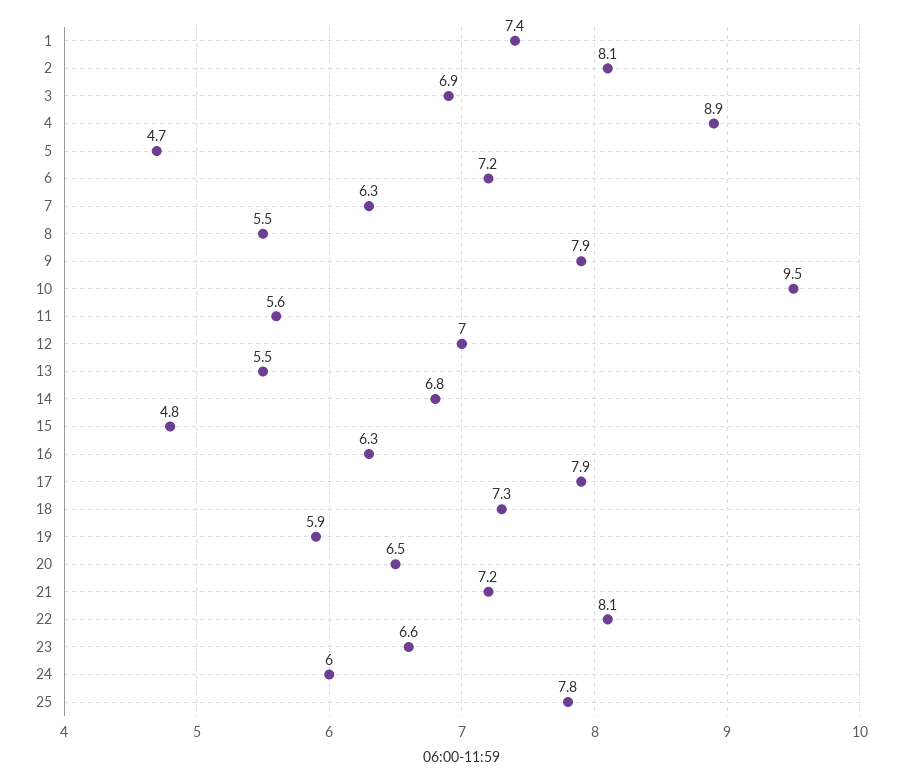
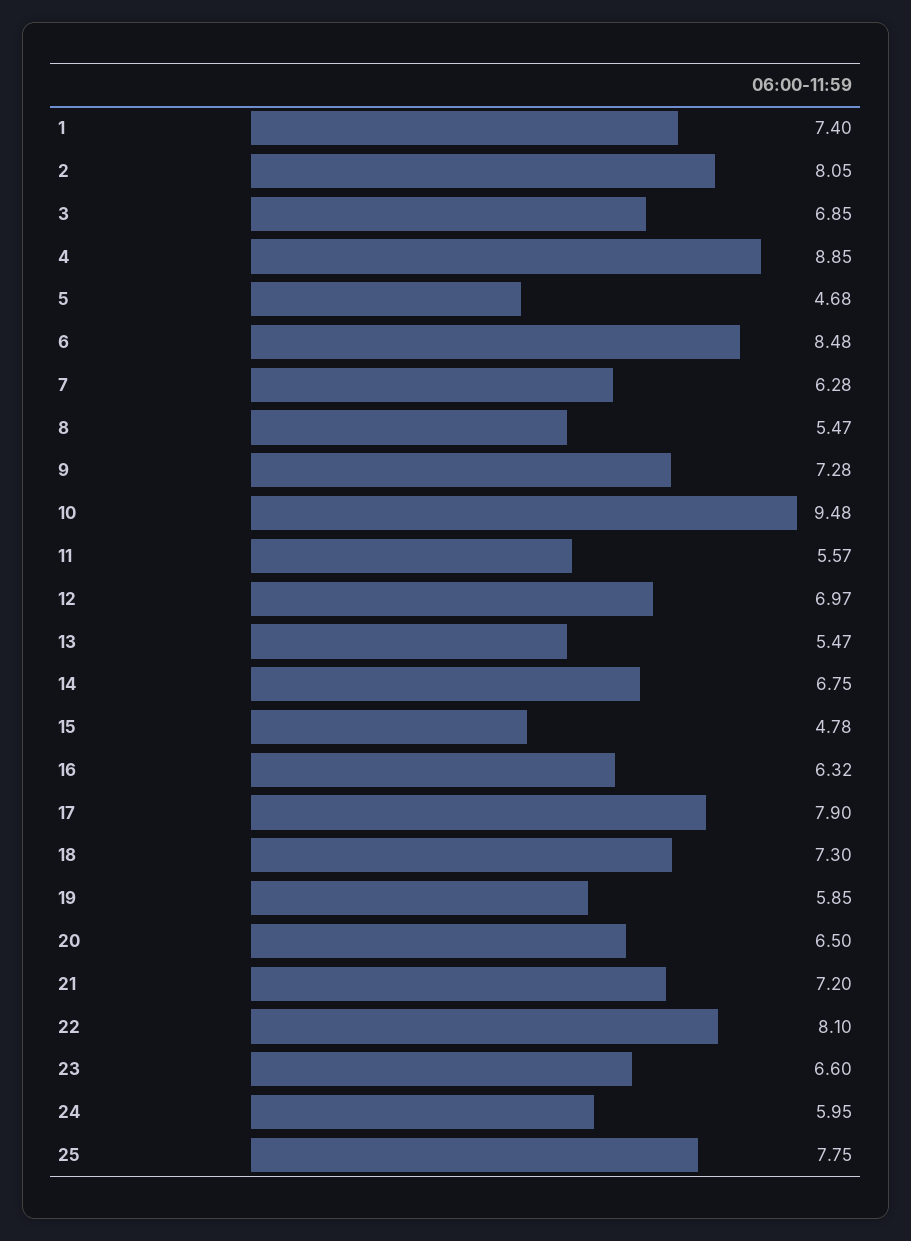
  {
    "1": 7.4,
    "2": 8.05,
    "3": 6.85,
    "4": 8.85,
    "5": 4.68,
-   "6": 7.2,
+   "6": 8.48,
    "7": 6.28,
    "8": 5.47,
-   "9": 7.9,
+   "9": 7.28,
    "10": 9.48,
    "11": 5.57,
    "12": 6.97,
    "13": 5.47,
    "14": 6.75,
    "15": 4.78,
    "16": 6.32,
    "17": 7.9,
    "18": 7.3,
    "19": 5.85,
    "20": 6.5,
    "21": 7.2,
    "22": 8.1,
    "23": 6.6,
    "24": 5.95,
    "25": 7.75
  }

